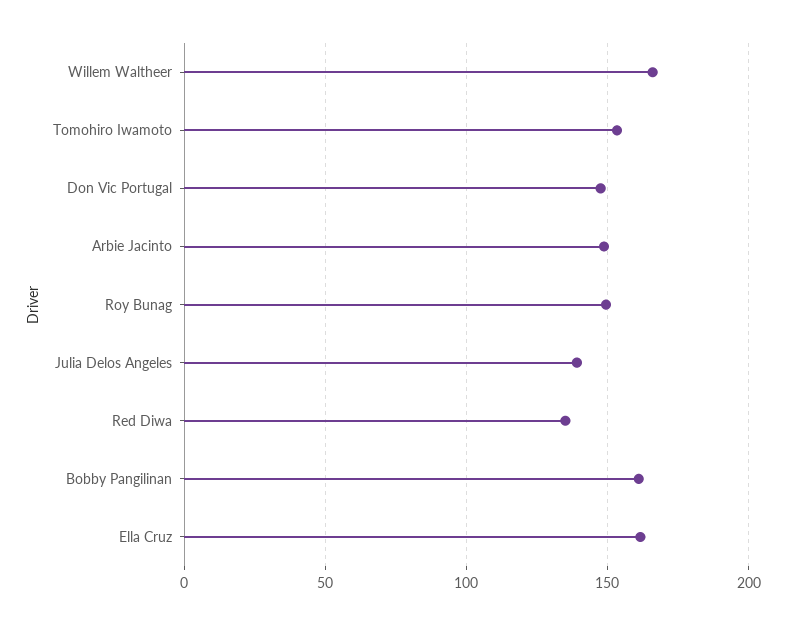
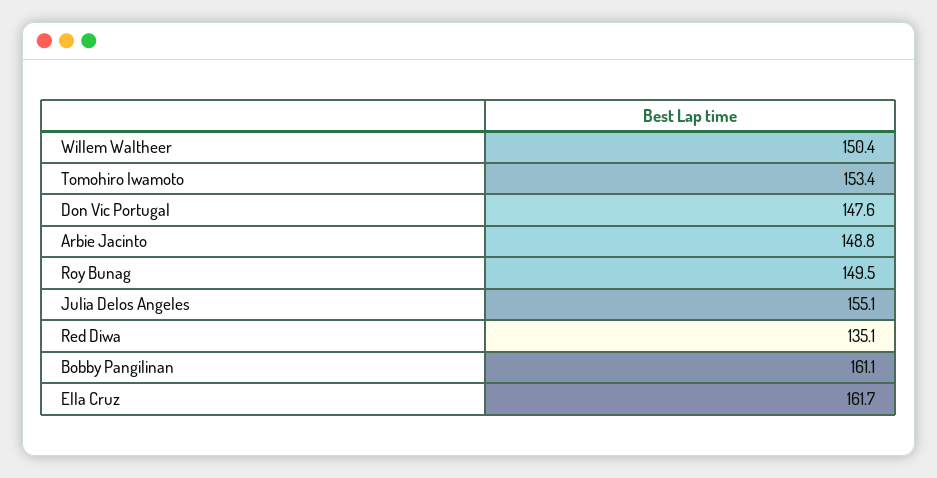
  {
-   "Willem Waltheer": 165,
+   "Willem Waltheer": 150.4,
    "Tomohiro Iwamoto": 153.4,
    "Don Vic Portugal": 147.6,
    "Arbie Jacinto": 148.8,
    "Roy Bunag": 149.5,
-   "Julia Delos Angeles": 140,
+   "Julia Delos Angeles": 155.1,
    "Red Diwa": 135.1,
    "Bobby Pangilinan": 161.1,
    "Ella Cruz": 161.7
  }

